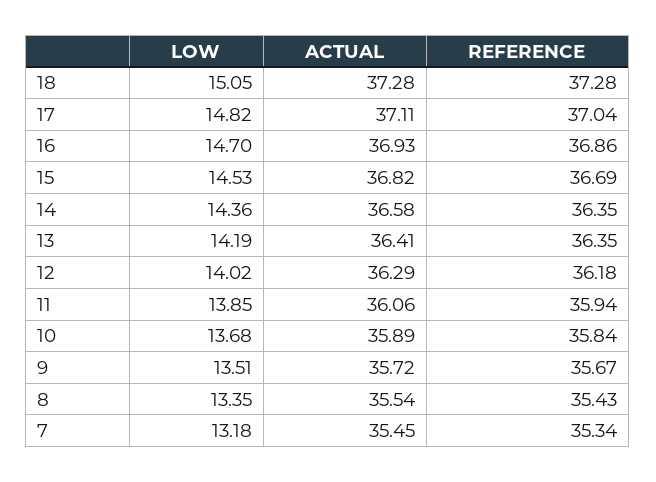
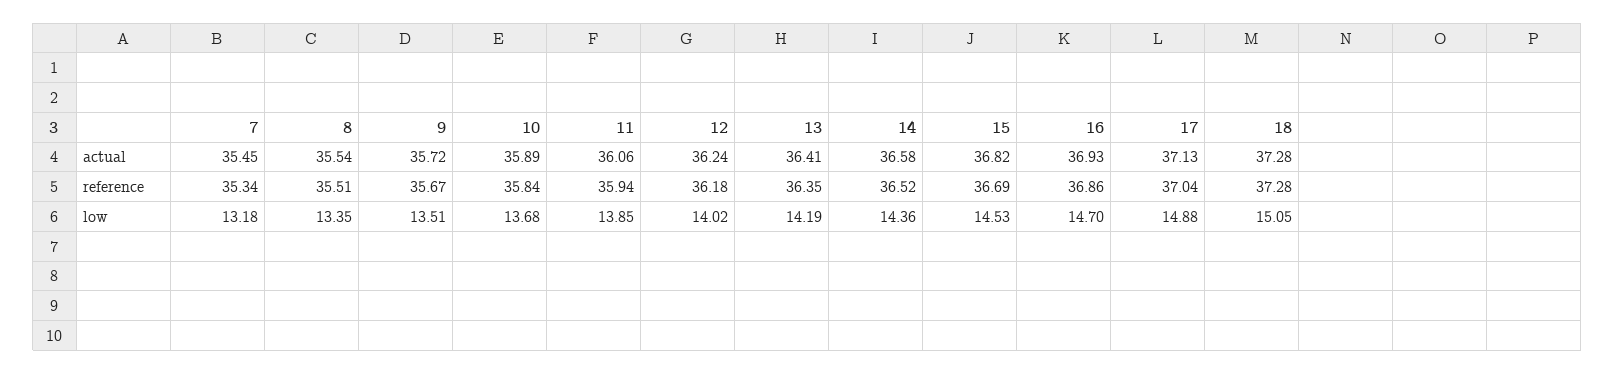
  {
    "LOW": {
      "18": 15.05,
-     "17": 14.82,
+     "17": 14.88,
      "16": 14.7,
      "15": 14.53,
      "14": 14.36,
      "13": 14.19,
      "12": 14.02,
      "11": 13.85,
      "10": 13.68,
      "9": 13.51,
      "8": 13.35,
      "7": 13.18
    },
    "ACTUAL": {
      "18": 37.28,
-     "17": 37.11,
+     "17": 37.13,
      "16": 36.93,
      "15": 36.82,
      "14": 36.58,
      "13": 36.41,
-     "12": 36.29,
+     "12": 36.24,
      "11": 36.06,
      "10": 35.89,
      "9": 35.72,
      "8": 35.54,
      "7": 35.45
    },
    "REFERENCE": {
      "18": 37.28,
      "17": 37.04,
      "16": 36.86,
      "15": 36.69,
-     "14": 36.35,
+     "14": 36.52,
      "13": 36.35,
      "12": 36.18,
      "11": 35.94,
      "10": 35.84,
      "9": 35.67,
-     "8": 35.43,
+     "8": 35.51,
      "7": 35.34
    }
  }

